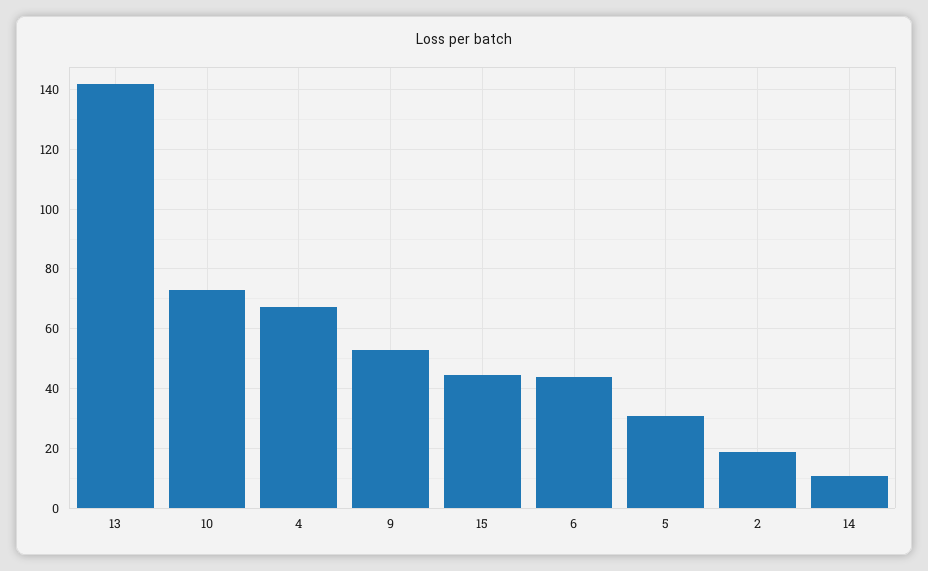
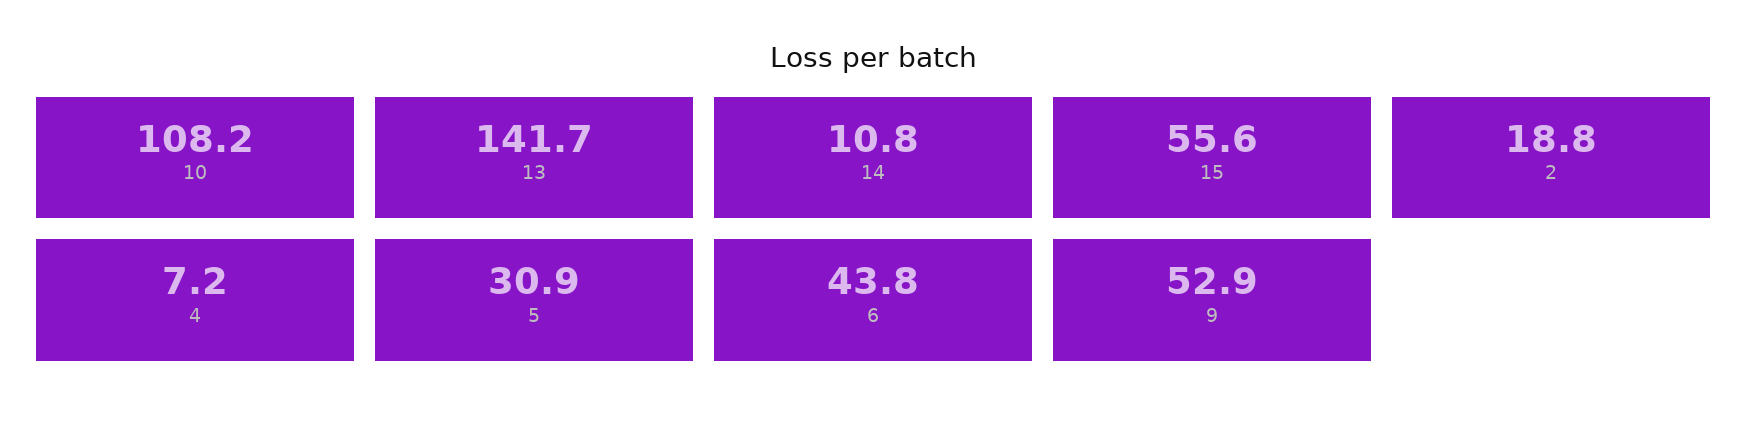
  {
    "13": 141.7,
-   "10": 72.5,
+   "10": 108.2,
-   "4": 67.5,
+   "4": 7.2,
    "9": 52.9,
-   "15": 45,
+   "15": 55.6,
    "6": 43.8,
    "5": 30.9,
    "2": 18.8,
    "14": 10.8
  }

